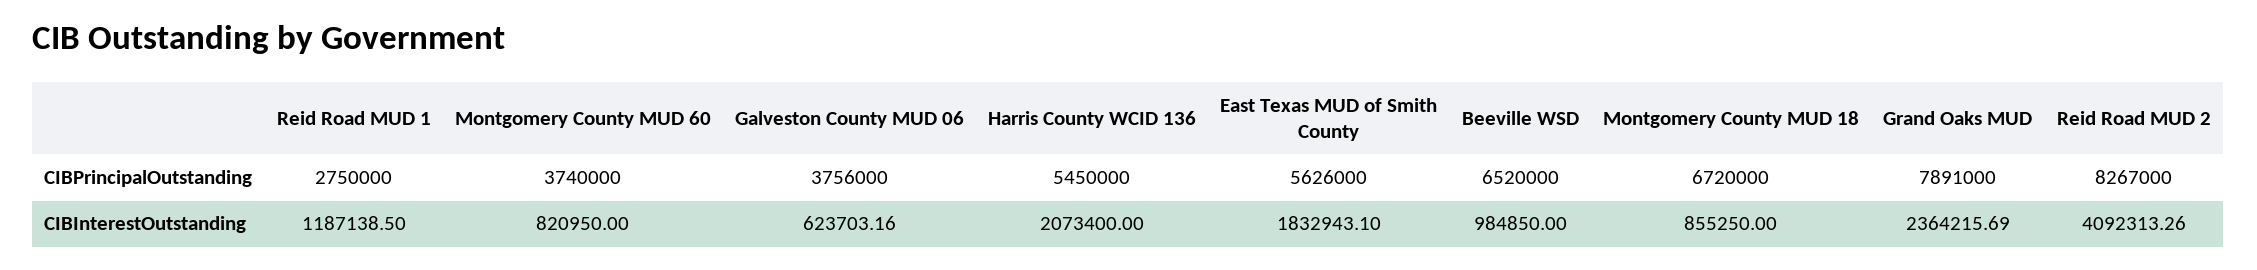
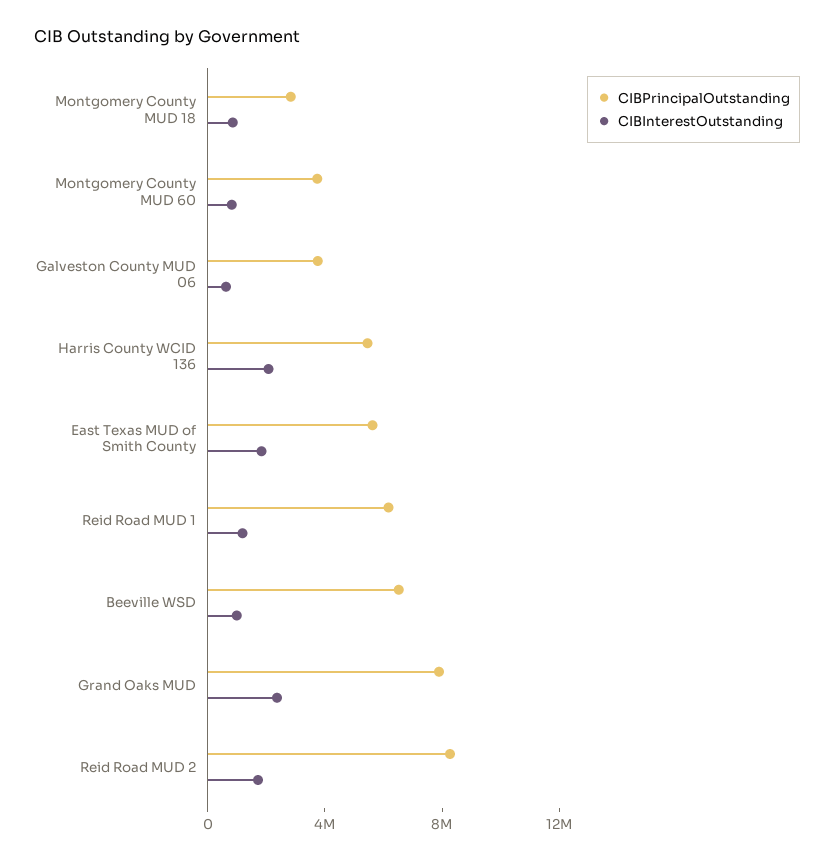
  {
    "CIBPrincipalOutstanding": {
-     "Reid Road MUD 1": 2750000,
+     "Reid Road MUD 1": 6000000,
      "Montgomery County MUD 60": 3740000,
      "Galveston County MUD 06": 3756000,
      "Harris County WCID 136": 5450000,
      "East Texas MUD of Smith County": 5626000,
      "Beeville WSD": 6520000,
-     "Montgomery County MUD 18": 6720000,
+     "Montgomery County MUD 18": 3000000,
      "Grand Oaks MUD": 7891000,
      "Reid Road MUD 2": 8267000
    },
    "CIBInterestOutstanding": {
      "Reid Road MUD 1": 1187138.5,
      "Montgomery County MUD 60": 820950,
      "Galveston County MUD 06": 623703.16,
      "Harris County WCID 136": 2073400,
      "East Texas MUD of Smith County": 1832943.1,
      "Beeville WSD": 984850,
      "Montgomery County MUD 18": 855250,
      "Grand Oaks MUD": 2364215.69,
-     "Reid Road MUD 2": 4092313.26
+     "Reid Road MUD 2": 2000000
    }
  }

